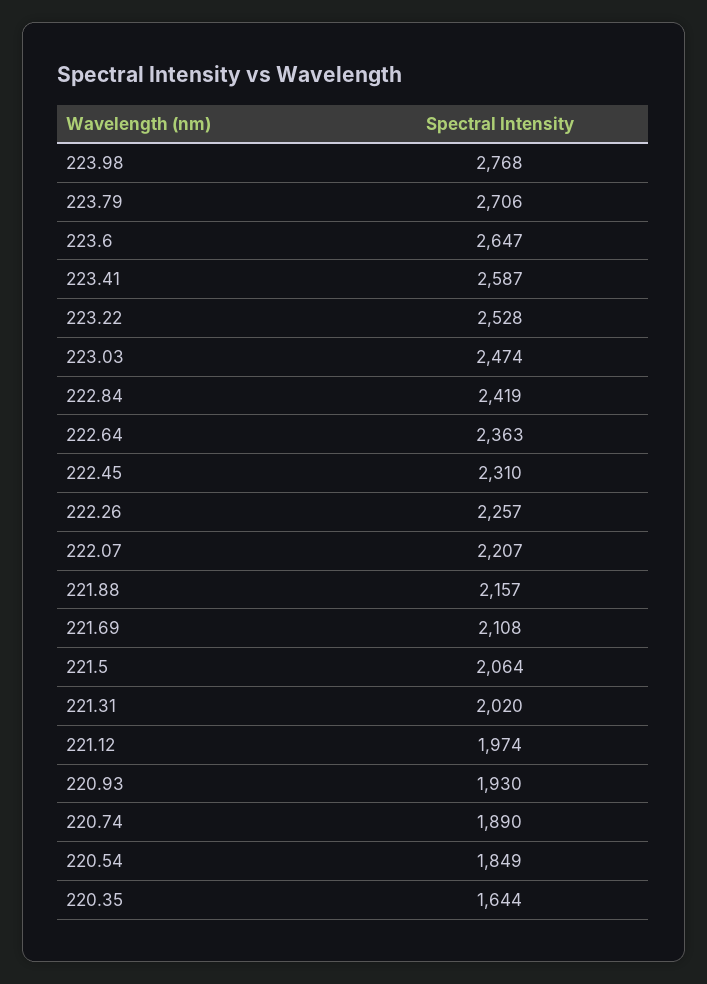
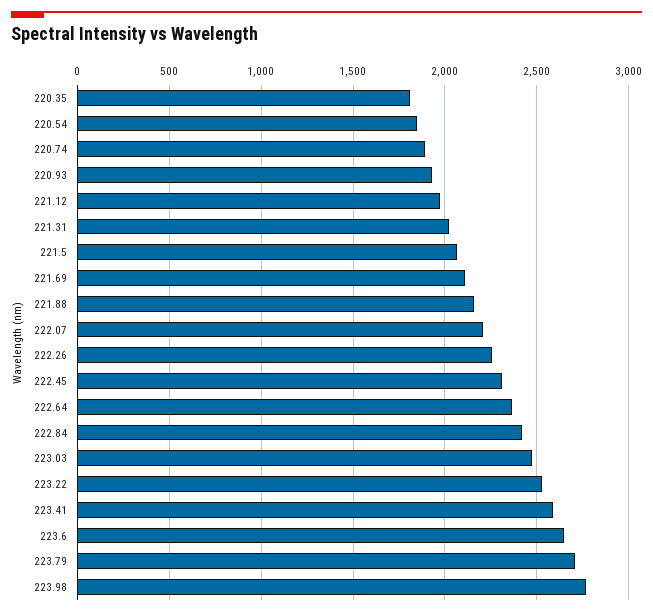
  {
    "223.98": 2768,
    "223.79": 2706,
    "223.6": 2647,
    "223.41": 2587,
    "223.22": 2528,
    "223.03": 2474,
    "222.84": 2419,
    "222.64": 2363,
    "222.45": 2310,
    "222.26": 2257,
    "222.07": 2207,
    "221.88": 2157,
    "221.69": 2108,
    "221.5": 2064,
    "221.31": 2020,
    "221.12": 1974,
    "220.93": 1930,
    "220.74": 1890,
    "220.54": 1849,
-   "220.35": 1644
+   "220.35": 1800
  }

